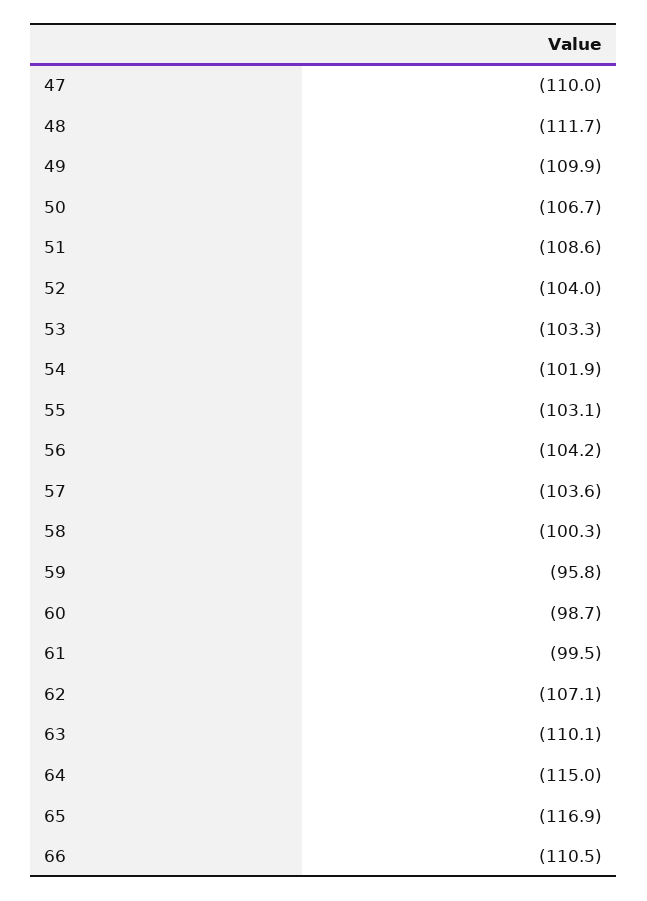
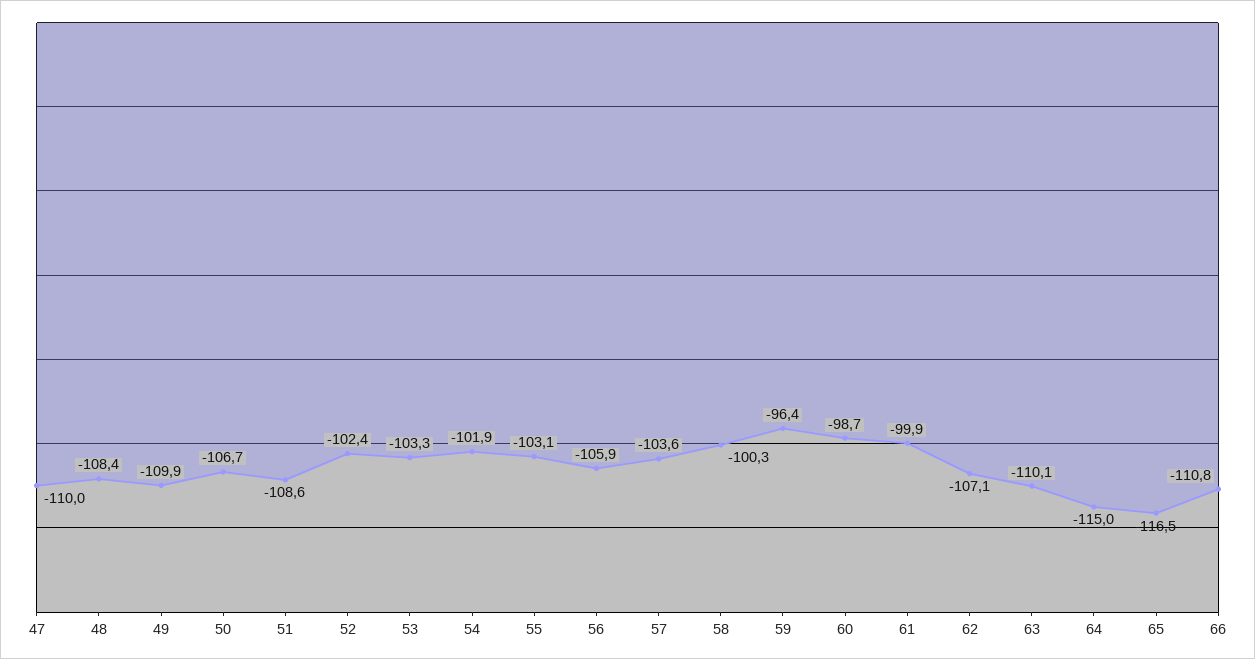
  {
    "47": -110,
-   "48": -111.7,
+   "48": -108.4,
    "49": -109.9,
    "50": -106.7,
    "51": -108.6,
-   "52": -104,
+   "52": -102.4,
    "53": -103.3,
    "54": -101.9,
    "55": -103.1,
-   "56": -104.2,
+   "56": -105.9,
    "57": -103.6,
    "58": -100.3,
-   "59": -95.8,
+   "59": -96.4,
    "60": -98.7,
-   "61": -99.5,
+   "61": -99.9,
    "62": -107.1,
    "63": -110.1,
    "64": -115,
-   "65": -116.9,
+   "65": -116.5,
-   "66": -110.5
+   "66": -110.8
  }

